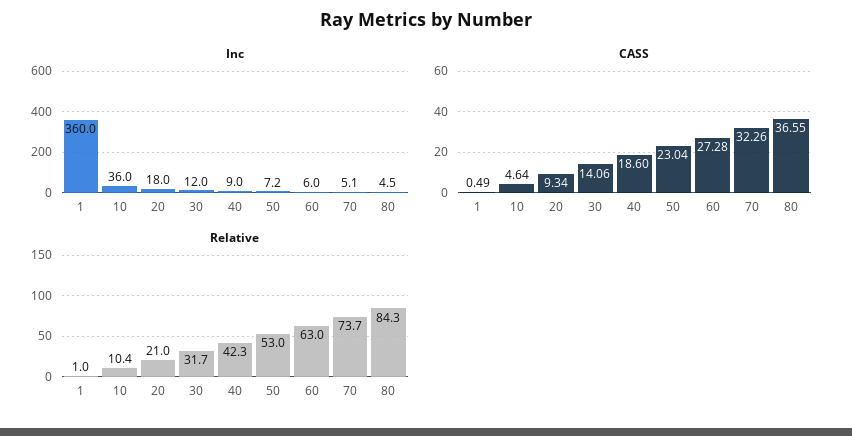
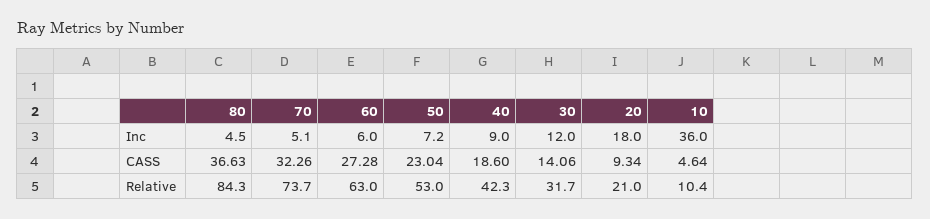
  {
    "Inc": {
-     "1": 360,
      "10": 36,
      "20": 18,
      "30": 12,
      "40": 9,
      "50": 7.2,
      "60": 6,
      "70": 5.1,
      "80": 4.5
    },
    "CASS": {
-     "1": 0.49,
      "10": 4.64,
      "20": 9.34,
      "30": 14.06,
      "40": 18.6,
      "50": 23.04,
      "60": 27.28,
      "70": 32.26,
-     "80": 36.55
+     "80": 36.63
    },
    "Relative": {
-     "1": 1,
      "10": 10.4,
      "20": 21,
      "30": 31.7,
      "40": 42.3,
      "50": 53,
      "60": 63,
      "70": 73.7,
      "80": 84.3
    }
  }

